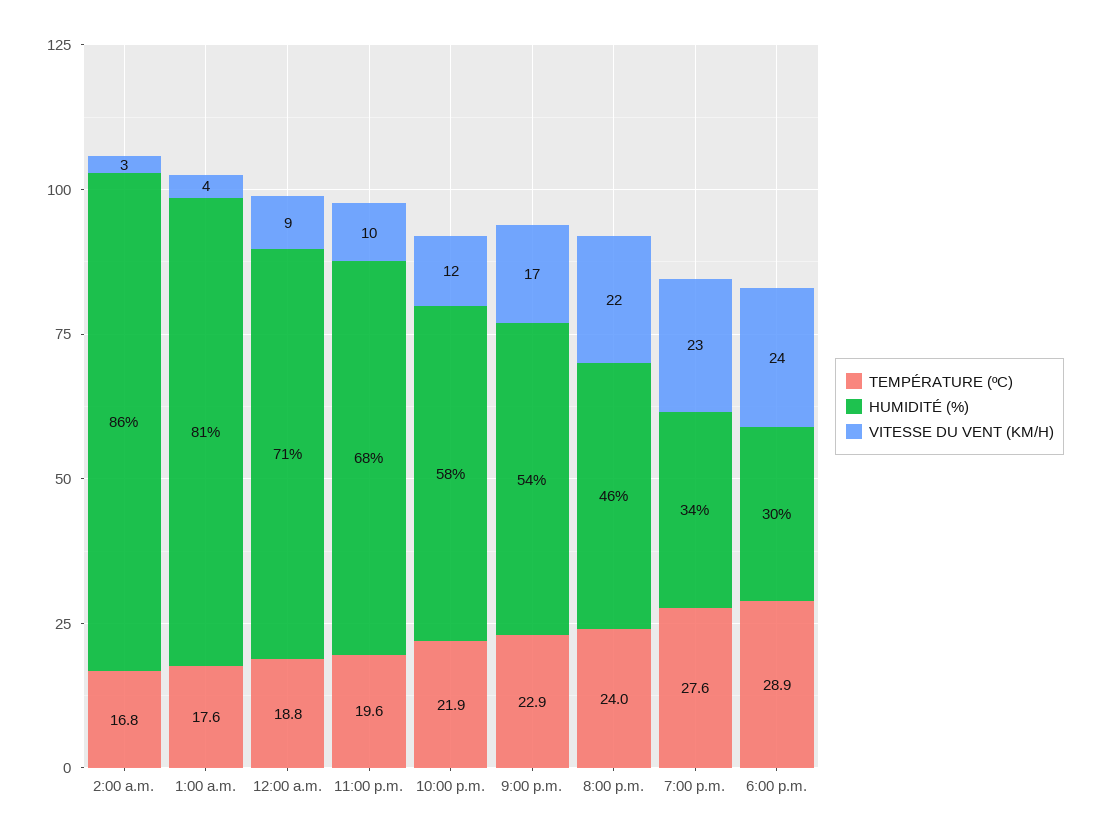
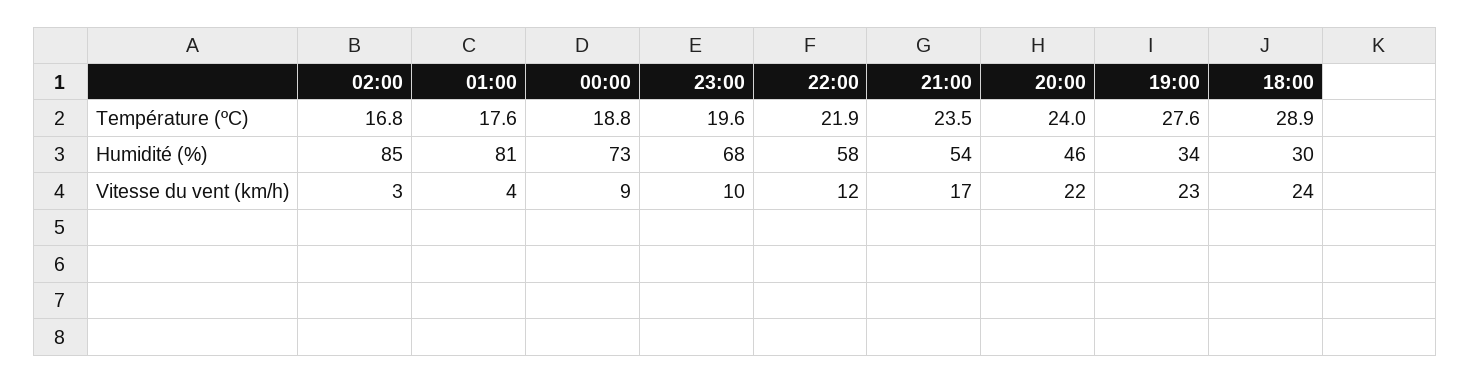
  {
    "TEMPÉRATURE (ºC)": {
      "2:00 a.m.": 16.8,
      "1:00 a.m.": 17.6,
      "12:00 a.m.": 18.8,
      "11:00 p.m.": 19.6,
      "10:00 p.m.": 21.9,
-     "9:00 p.m.": 22.9,
+     "9:00 p.m.": 23.5,
      "8:00 p.m.": 24,
      "7:00 p.m.": 27.6,
      "6:00 p.m.": 28.9
    },
    "HUMIDITÉ (%)": {
-     "2:00 a.m.": 86,
+     "2:00 a.m.": 85,
      "1:00 a.m.": 81,
-     "12:00 a.m.": 71,
+     "12:00 a.m.": 73,
      "11:00 p.m.": 68,
      "10:00 p.m.": 58,
      "9:00 p.m.": 54,
      "8:00 p.m.": 46,
      "7:00 p.m.": 34,
      "6:00 p.m.": 30
    },
    "VITESSE DU VENT (KM/H)": {
      "2:00 a.m.": 3,
      "1:00 a.m.": 4,
      "12:00 a.m.": 9,
      "11:00 p.m.": 10,
      "10:00 p.m.": 12,
      "9:00 p.m.": 17,
      "8:00 p.m.": 22,
      "7:00 p.m.": 23,
      "6:00 p.m.": 24
    }
  }

